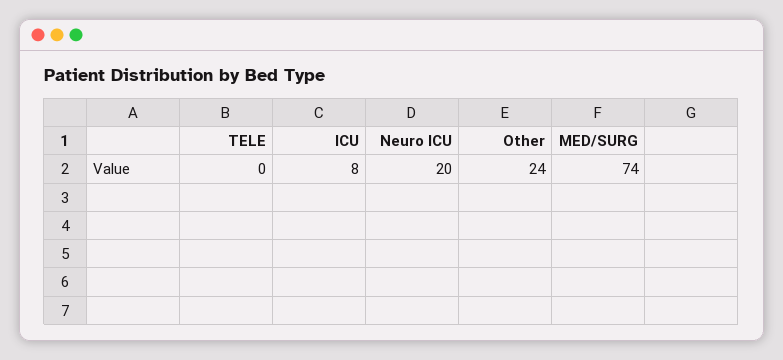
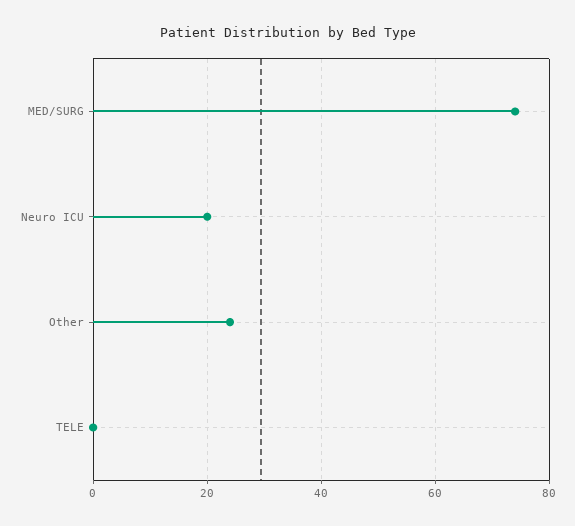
  {
    "TELE": 0,
-   "ICU": 8,
    "Neuro ICU": 20,
    "Other": 24,
    "MED/SURG": 74
  }

